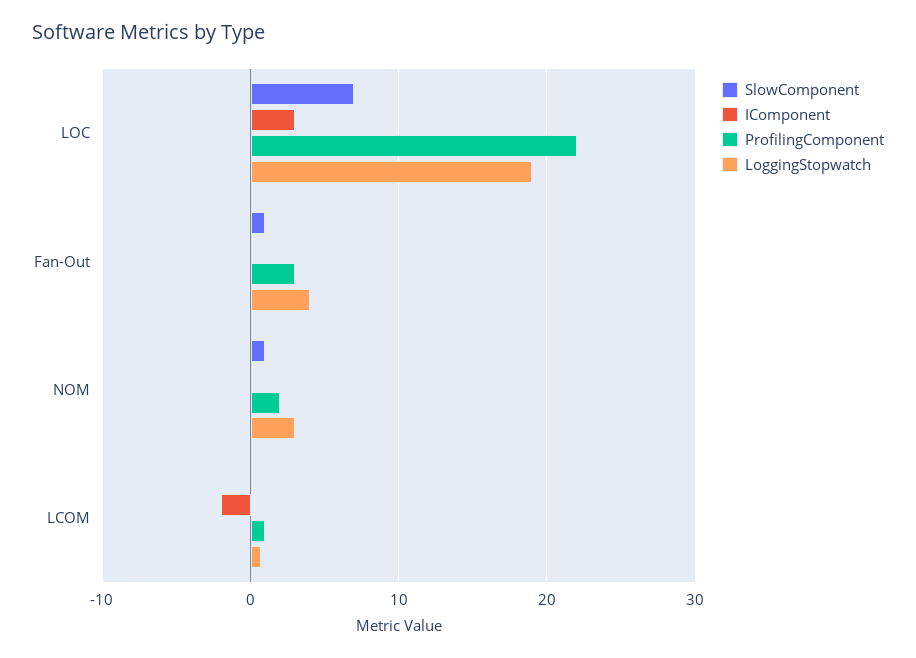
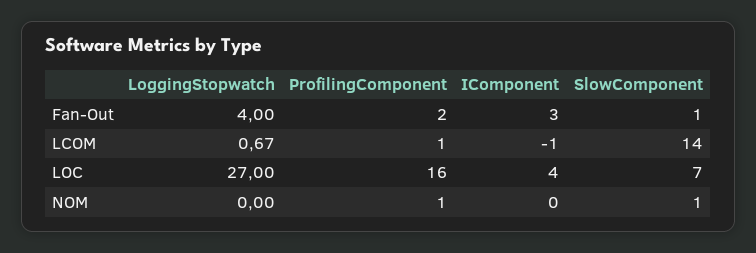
  {
    "SlowComponent": {
      "LOC": 7,
      "Fan-Out": 1,
      "NOM": 1,
-     "LCOM": 0
+     "LCOM": 14
    },
    "IComponent": {
-     "LOC": 3,
+     "LOC": 4,
-     "Fan-Out": 0,
+     "Fan-Out": 3,
      "NOM": 0,
-     "LCOM": -2
+     "LCOM": -1
    },
    "ProfilingComponent": {
-     "LOC": 22,
+     "LOC": 16,
-     "Fan-Out": 3,
+     "Fan-Out": 2,
-     "NOM": 2,
+     "NOM": 1,
      "LCOM": 1
    },
    "LoggingStopwatch": {
-     "LOC": 19,
+     "LOC": 27,
      "Fan-Out": 4,
-     "NOM": 3,
+     "NOM": 0,
      "LCOM": 0.67
    }
  }

